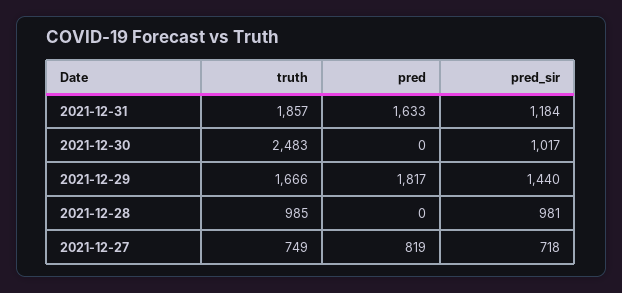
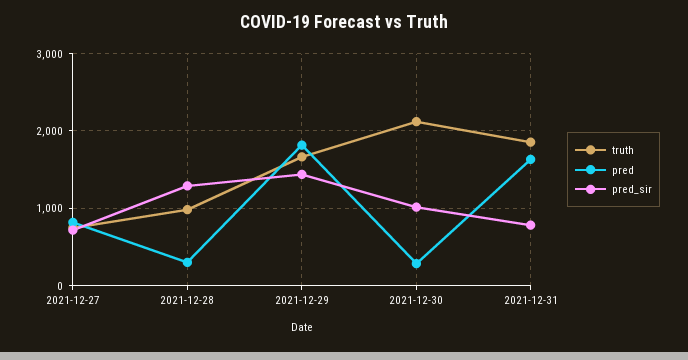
  {
    "truth": {
      "2021-12-31": 1857,
-     "2021-12-30": 2483,
+     "2021-12-30": 2100,
      "2021-12-29": 1666,
      "2021-12-28": 985,
      "2021-12-27": 749
    },
    "pred": {
      "2021-12-31": 1633,
-     "2021-12-30": 0,
+     "2021-12-30": 300,
      "2021-12-29": 1817,
-     "2021-12-28": 0,
+     "2021-12-28": 300,
      "2021-12-27": 819
    },
    "pred_sir": {
-     "2021-12-31": 1184,
+     "2021-12-31": 800,
      "2021-12-30": 1017,
      "2021-12-29": 1440,
-     "2021-12-28": 981,
+     "2021-12-28": 1300,
      "2021-12-27": 718
    }
  }

